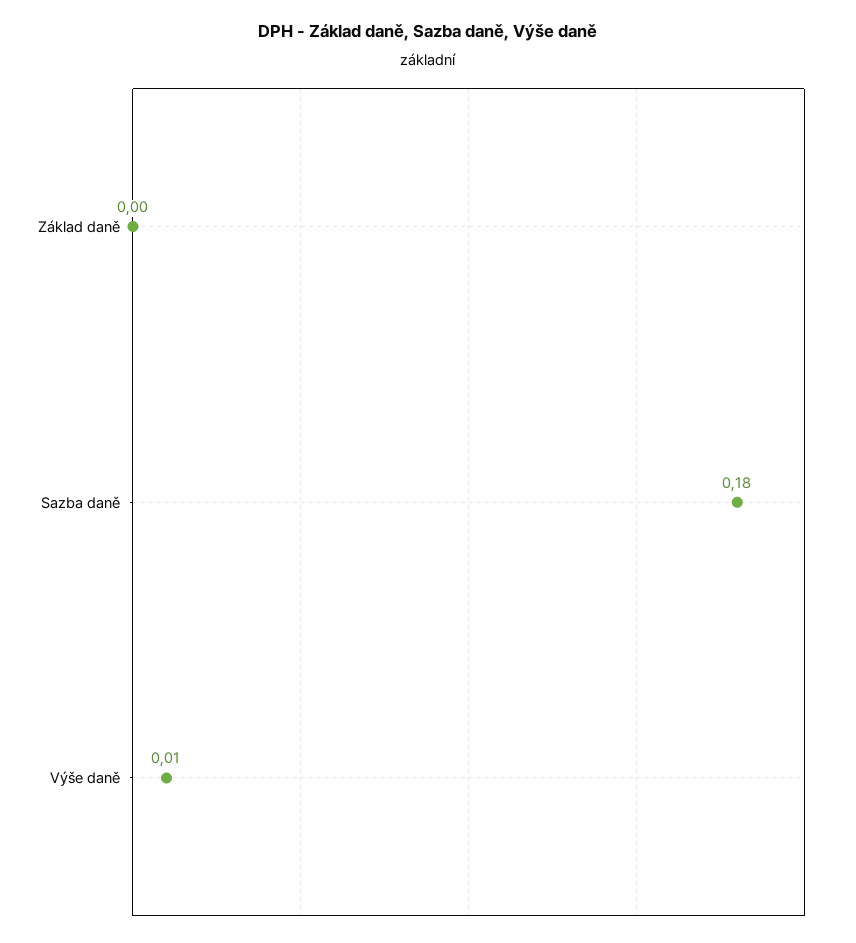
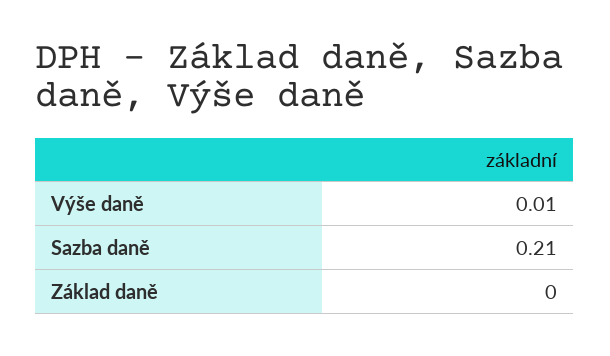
  {
    "Základ daně": 0,
-   "Sazba daně": 0.18,
+   "Sazba daně": 0.21,
    "Výše daně": 0.01
  }

